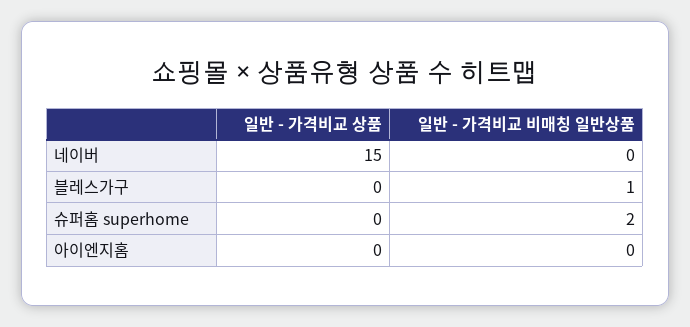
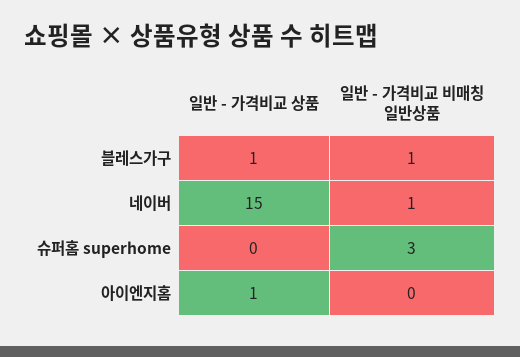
  {
    "일반 - 가격비교 상품": {
      "네이버": 15,
-     "블레스가구": 0,
+     "블레스가구": 1,
      "슈퍼홈 superhome": 0,
-     "아이엔지홈": 0
+     "아이엔지홈": 1
    },
    "일반 - 가격비교 비매칭 일반상품": {
-     "네이버": 0,
+     "네이버": 1,
      "블레스가구": 1,
-     "슈퍼홈 superhome": 2,
+     "슈퍼홈 superhome": 3,
      "아이엔지홈": 0
    }
  }

